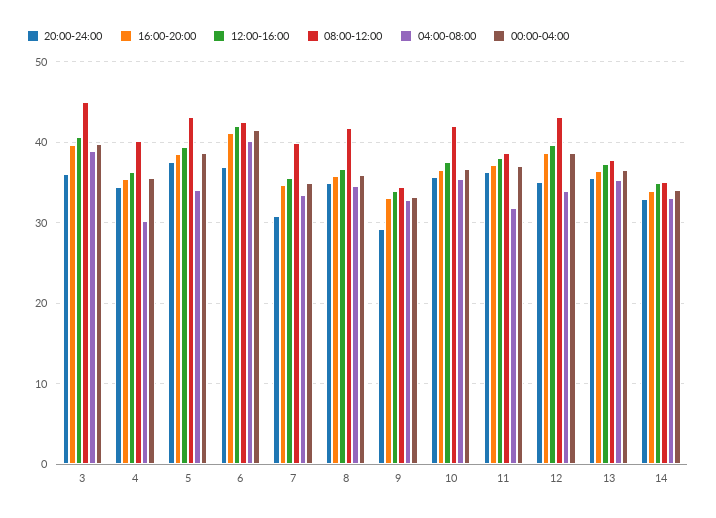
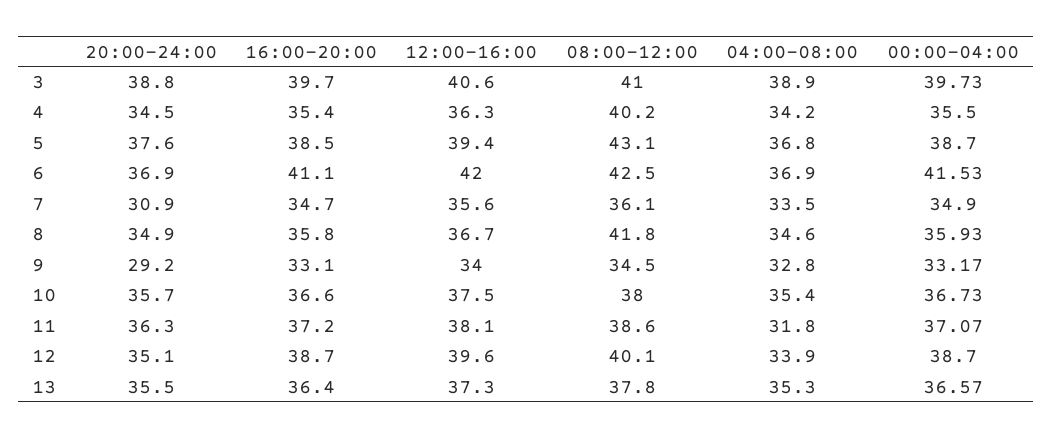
  {
    "20:00-24:00": {
-     "3": 36,
+     "3": 38.8,
      "4": 34.5,
      "5": 37.6,
      "6": 36.9,
      "7": 30.9,
      "8": 34.9,
      "9": 29.2,
      "10": 35.7,
      "11": 36.3,
      "12": 35.1,
-     "13": 35.5,
+     "13": 35.5
-     "14": 33
    },
    "16:00-20:00": {
      "3": 39.7,
      "4": 35.4,
      "5": 38.5,
      "6": 41.1,
      "7": 34.7,
      "8": 35.8,
      "9": 33.1,
      "10": 36.6,
      "11": 37.2,
      "12": 38.7,
-     "13": 36.4,
+     "13": 36.4
-     "14": 34
    },
    "12:00-16:00": {
      "3": 40.6,
      "4": 36.3,
      "5": 39.4,
      "6": 42,
      "7": 35.6,
      "8": 36.7,
      "9": 34,
      "10": 37.5,
      "11": 38.1,
      "12": 39.6,
-     "13": 37.3,
+     "13": 37.3
-     "14": 35
    },
    "08:00-12:00": {
-     "3": 45,
+     "3": 41,
      "4": 40.2,
      "5": 43.1,
      "6": 42.5,
-     "7": 40,
+     "7": 36.1,
      "8": 41.8,
      "9": 34.5,
-     "10": 42,
+     "10": 38,
      "11": 38.6,
-     "12": 43,
+     "12": 40.1,
-     "13": 37.8,
+     "13": 37.8
-     "14": 35
    },
    "04:00-08:00": {
      "3": 38.9,
-     "4": 30,
+     "4": 34.2,
-     "5": 34,
+     "5": 36.8,
-     "6": 40,
+     "6": 36.9,
      "7": 33.5,
      "8": 34.6,
      "9": 32.8,
      "10": 35.4,
      "11": 31.8,
      "12": 33.9,
-     "13": 35.3,
+     "13": 35.3
-     "14": 33
    },
    "00:00-04:00": {
      "3": 39.73,
      "4": 35.5,
      "5": 38.7,
      "6": 41.53,
      "7": 34.9,
      "8": 35.93,
      "9": 33.17,
      "10": 36.73,
      "11": 37.07,
      "12": 38.7,
-     "13": 36.57,
+     "13": 36.57
-     "14": 34
    }
  }

